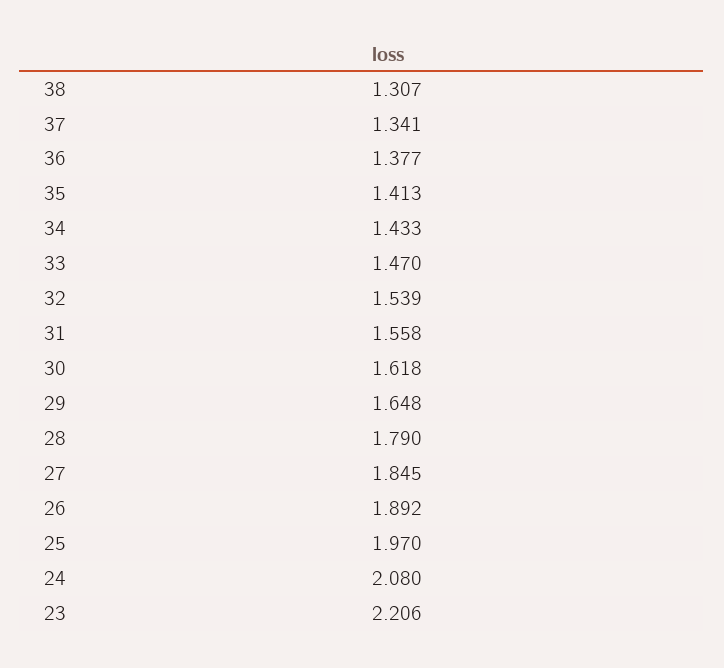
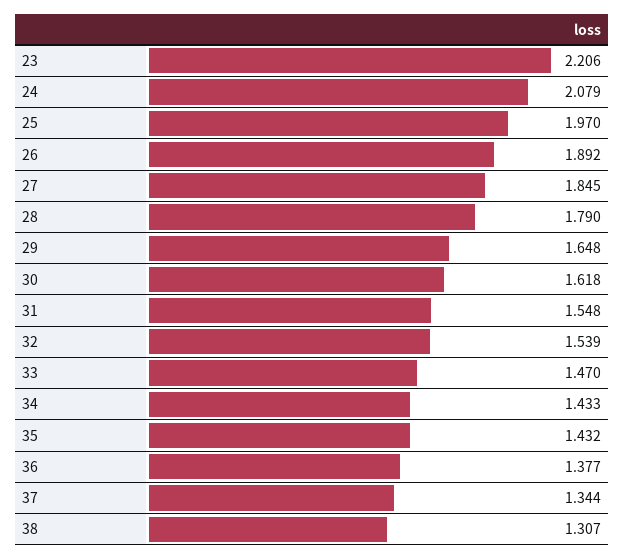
  {
    "38": 1.307,
-   "37": 1.341,
+   "37": 1.344,
    "36": 1.377,
-   "35": 1.413,
+   "35": 1.432,
    "34": 1.433,
    "33": 1.47,
    "32": 1.539,
-   "31": 1.558,
+   "31": 1.548,
    "30": 1.618,
    "29": 1.648,
    "28": 1.79,
    "27": 1.845,
    "26": 1.892,
    "25": 1.97,
-   "24": 2.08,
+   "24": 2.079,
    "23": 2.206
  }

